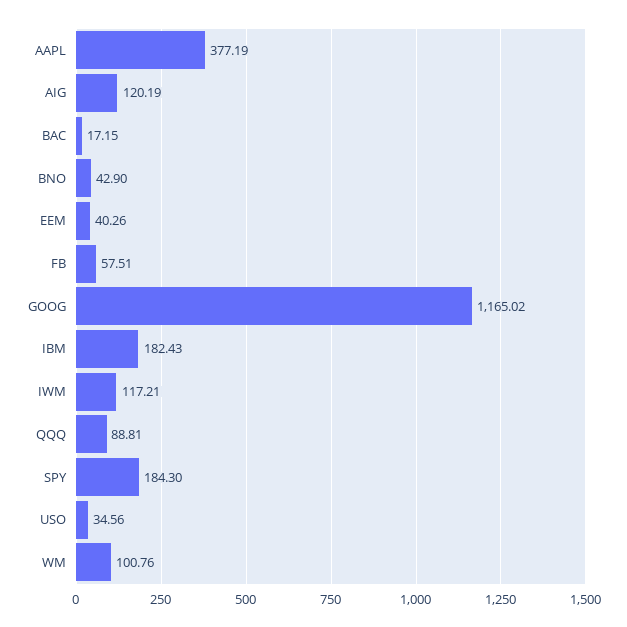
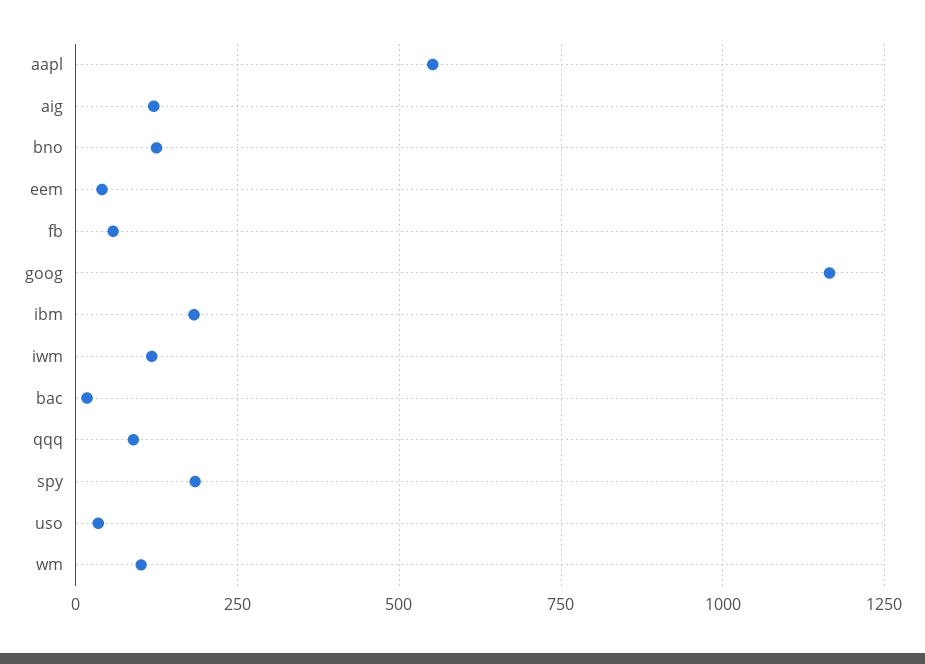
  {
-   "AAPL": 377.19,
+   "AAPL": 550,
    "AIG": 120.19,
    "BAC": 17.15,
-   "BNO": 42.9,
+   "BNO": 125,
    "EEM": 40.26,
    "FB": 57.51,
    "GOOG": 1165.02,
    "IBM": 182.43,
    "IWM": 117.21,
    "QQQ": 88.81,
    "SPY": 184.3,
    "USO": 34.56,
    "WM": 100.76
  }

